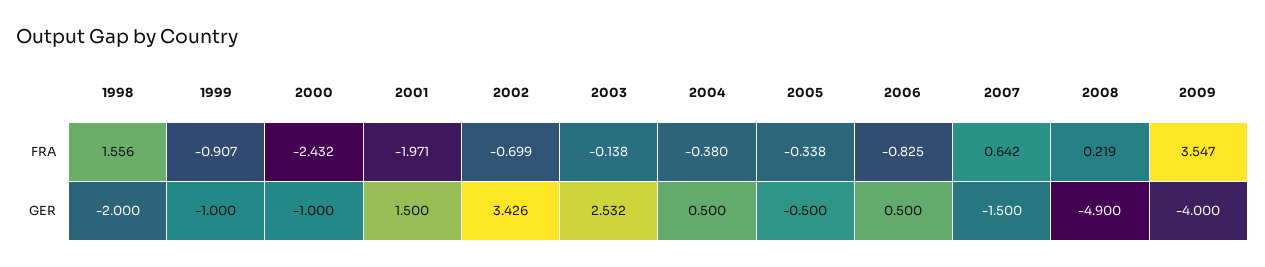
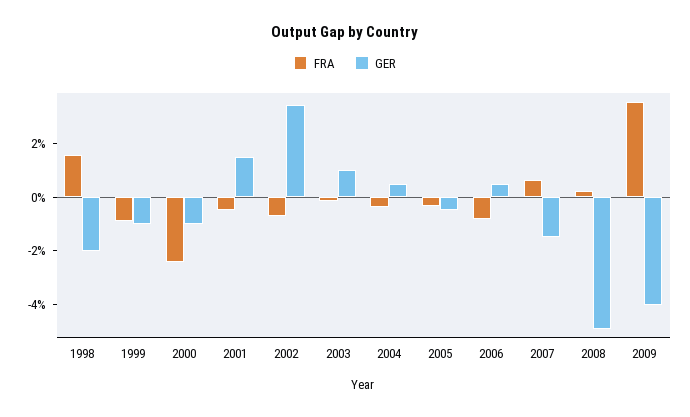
  {
    "FRA": {
      "1998": 1.556,
      "1999": -0.907,
      "2000": -2.432,
-     "2001": -1.971,
+     "2001": -0.5,
      "2002": -0.699,
      "2003": -0.138,
      "2004": -0.38,
      "2005": -0.338,
      "2006": -0.825,
      "2007": 0.642,
      "2008": 0.219,
      "2009": 3.547
    },
    "GER": {
      "1998": -2,
      "1999": -1,
      "2000": -1,
      "2001": 1.5,
      "2002": 3.426,
-     "2003": 2.532,
+     "2003": 1,
      "2004": 0.5,
      "2005": -0.5,
      "2006": 0.5,
      "2007": -1.5,
      "2008": -4.9,
      "2009": -4
    }
  }

